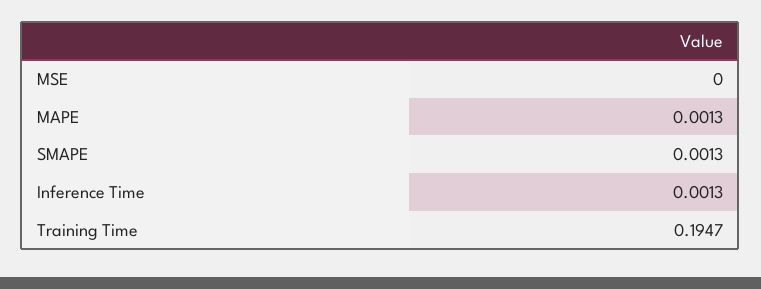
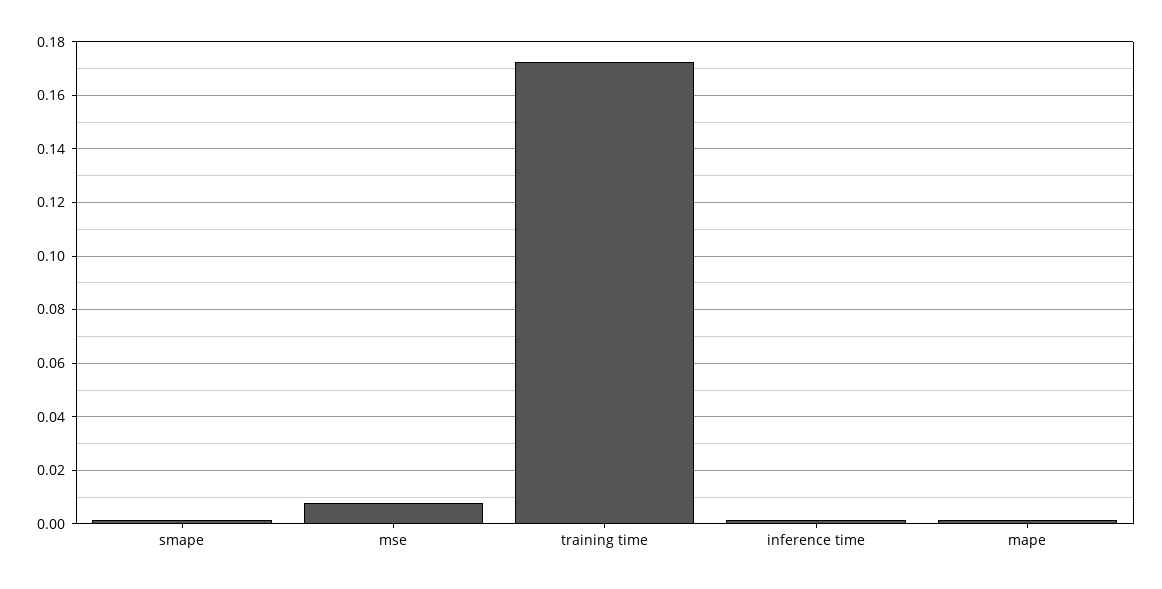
  {
-   "MSE": 0,
+   "MSE": 0.0075,
    "MAPE": 0.0013,
    "SMAPE": 0.0013,
    "Inference Time": 0.0013,
-   "Training Time": 0.1947
+   "Training Time": 0.1725
  }

